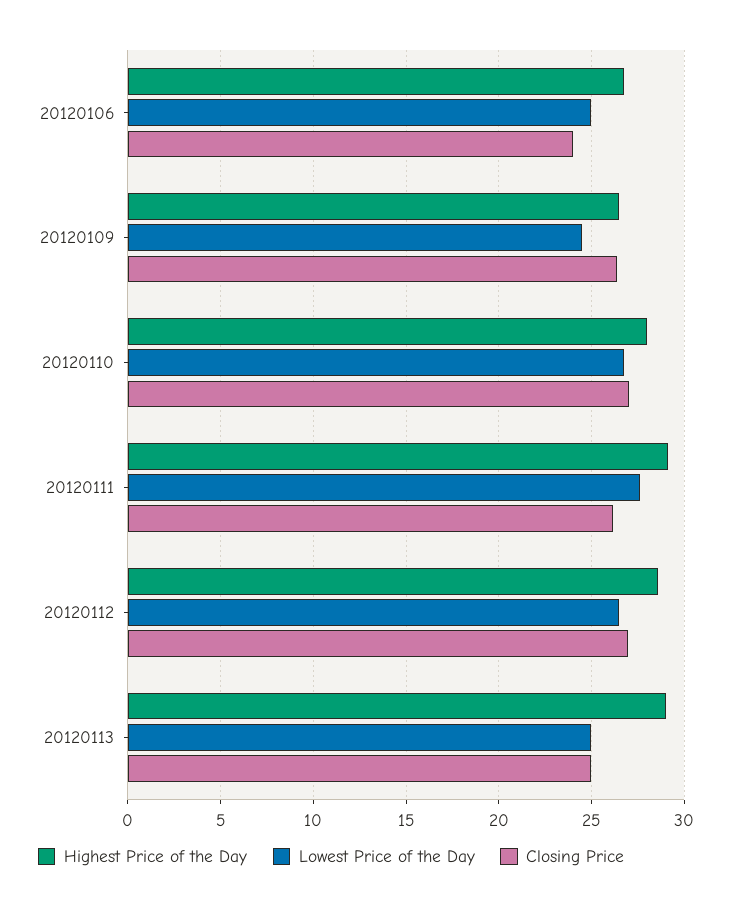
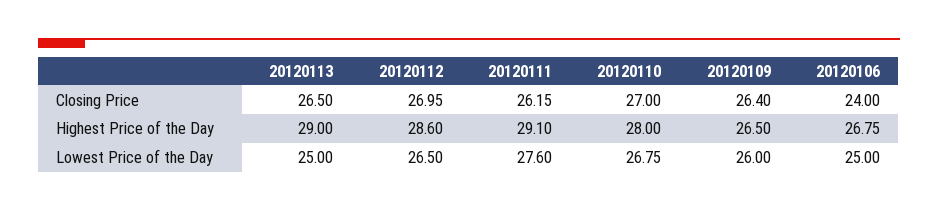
  {
    "Highest Price of the Day": {
      "20120106": 26.75,
      "20120109": 26.5,
      "20120110": 28,
      "20120111": 29.1,
      "20120112": 28.6,
      "20120113": 29
    },
    "Lowest Price of the Day": {
      "20120106": 25,
-     "20120109": 24.5,
+     "20120109": 26,
      "20120110": 26.75,
      "20120111": 27.6,
      "20120112": 26.5,
      "20120113": 25
    },
    "Closing Price": {
      "20120106": 24,
      "20120109": 26.4,
      "20120110": 27,
      "20120111": 26.15,
      "20120112": 26.95,
-     "20120113": 25
+     "20120113": 26.5
    }
  }

